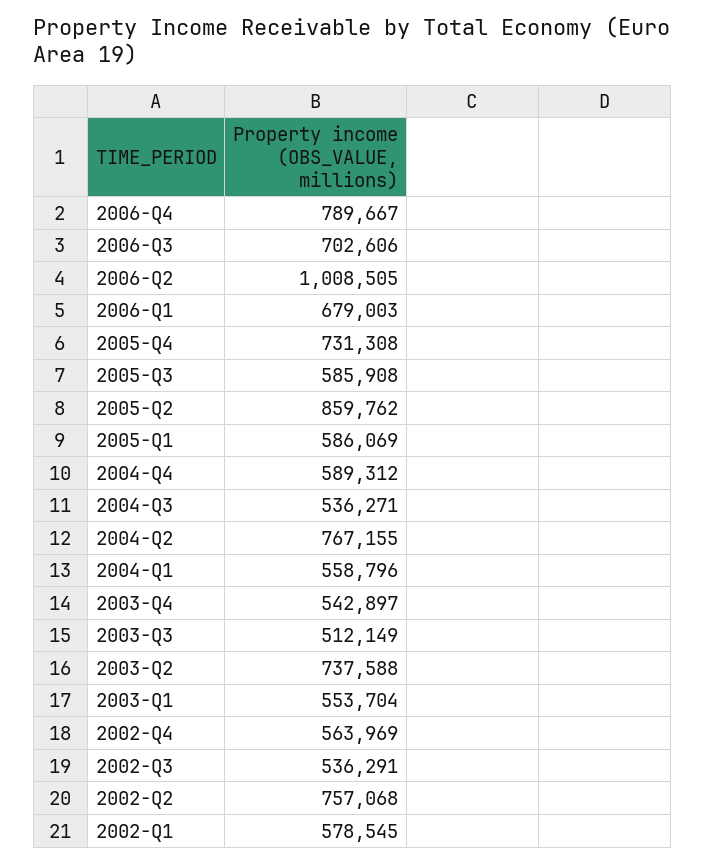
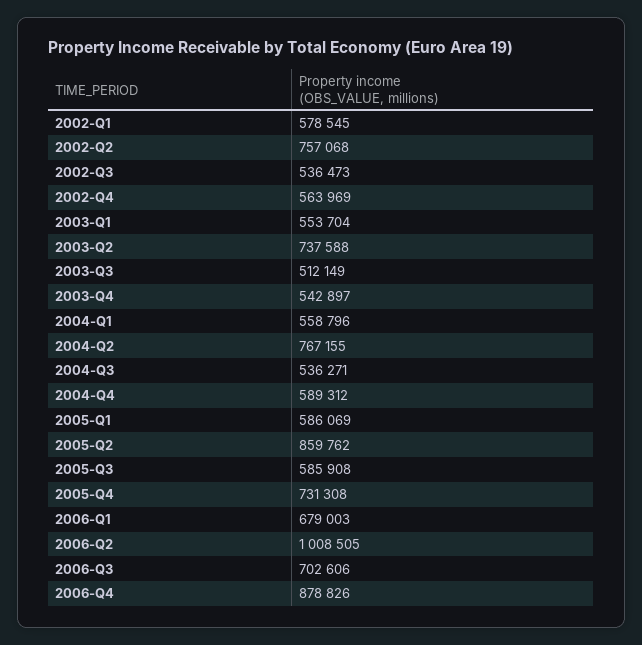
  {
-   "2006-Q4": 789667,
+   "2006-Q4": 878826,
    "2006-Q3": 702606,
    "2006-Q2": 1008505,
    "2006-Q1": 679003,
    "2005-Q4": 731308,
    "2005-Q3": 585908,
    "2005-Q2": 859762,
    "2005-Q1": 586069,
    "2004-Q4": 589312,
    "2004-Q3": 536271,
    "2004-Q2": 767155,
    "2004-Q1": 558796,
    "2003-Q4": 542897,
    "2003-Q3": 512149,
    "2003-Q2": 737588,
    "2003-Q1": 553704,
    "2002-Q4": 563969,
-   "2002-Q3": 536291,
+   "2002-Q3": 536473,
    "2002-Q2": 757068,
    "2002-Q1": 578545
  }

